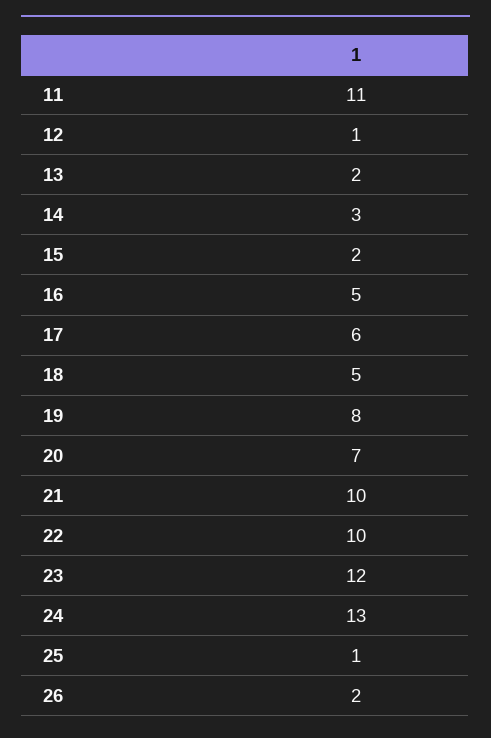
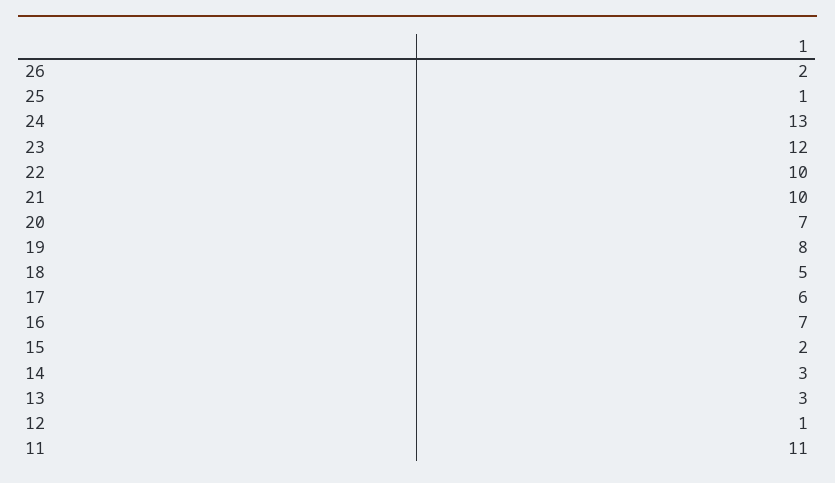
  {
    "11": 11,
    "12": 1,
-   "13": 2,
+   "13": 3,
    "14": 3,
    "15": 2,
-   "16": 5,
+   "16": 7,
    "17": 6,
    "18": 5,
    "19": 8,
    "20": 7,
    "21": 10,
    "22": 10,
    "23": 12,
    "24": 13,
    "25": 1,
    "26": 2
  }

